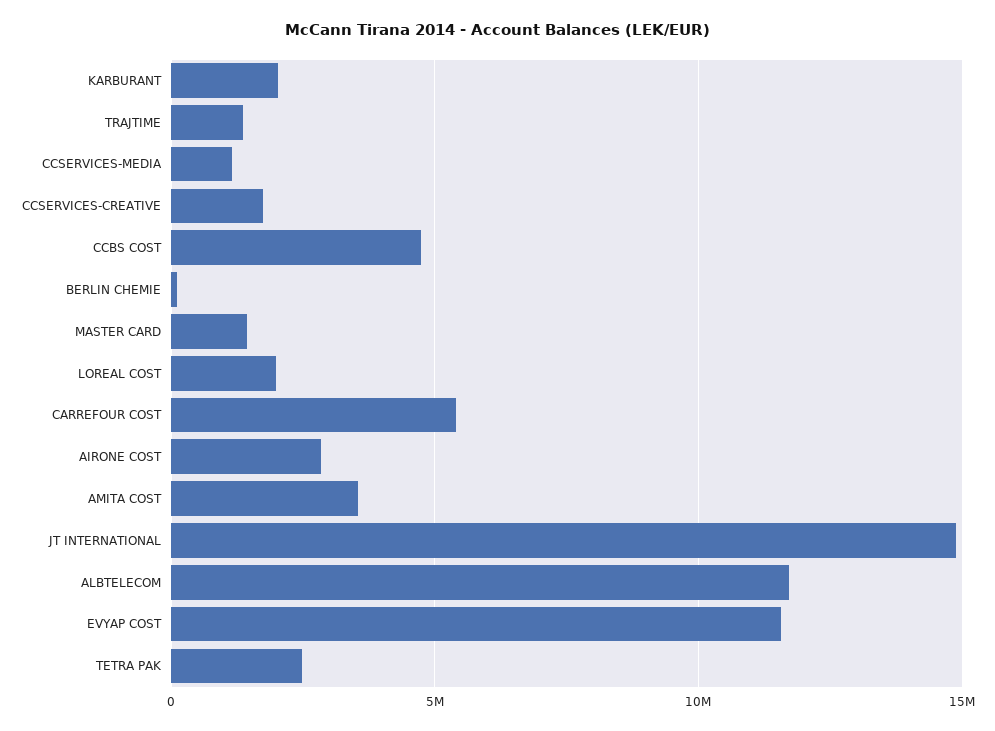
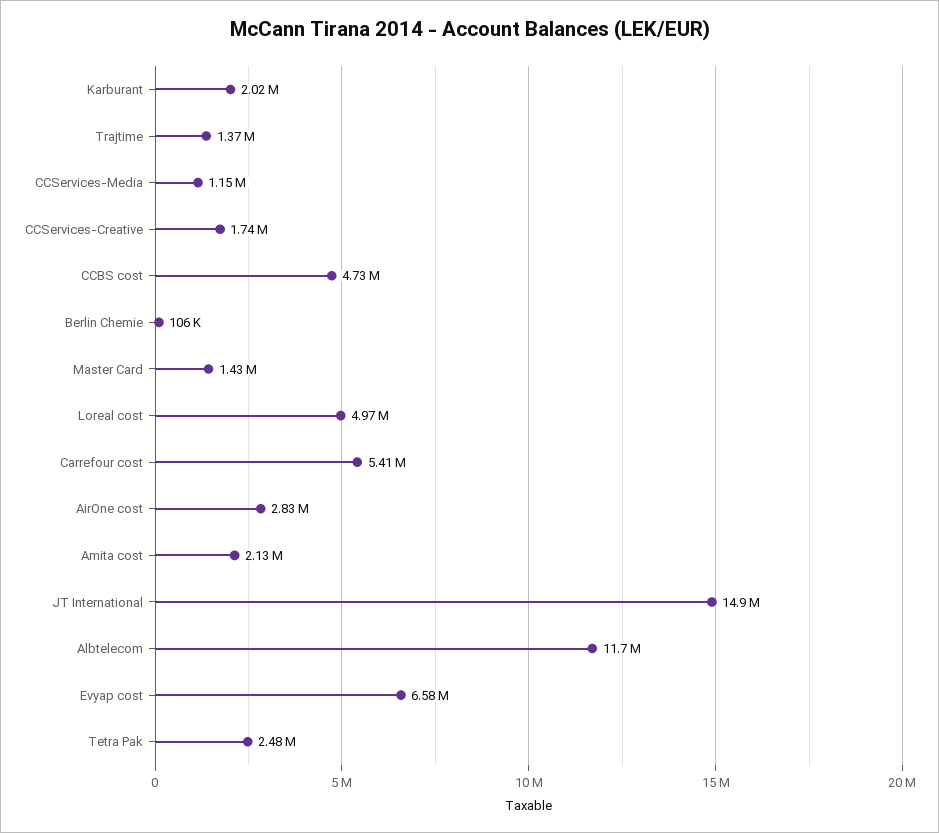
  {
    "KARBURANT": 2020000,
    "TRAJTIME": 1370000,
    "CCSERVICES-MEDIA": 1150000,
    "CCSERVICES-CREATIVE": 1740000,
    "CCBS COST": 4730000,
    "BERLIN CHEMIE": 106000,
    "MASTER CARD": 1430000,
-   "LOREAL COST": 2000000,
+   "LOREAL COST": 4970000,
    "CARREFOUR COST": 5410000,
    "AIRONE COST": 2830000,
-   "AMITA COST": 3500000,
+   "AMITA COST": 2130000,
    "JT INTERNATIONAL": 14900000,
    "ALBTELECOM": 11700000,
-   "EVYAP COST": 11500000,
+   "EVYAP COST": 6580000,
    "TETRA PAK": 2480000
  }

